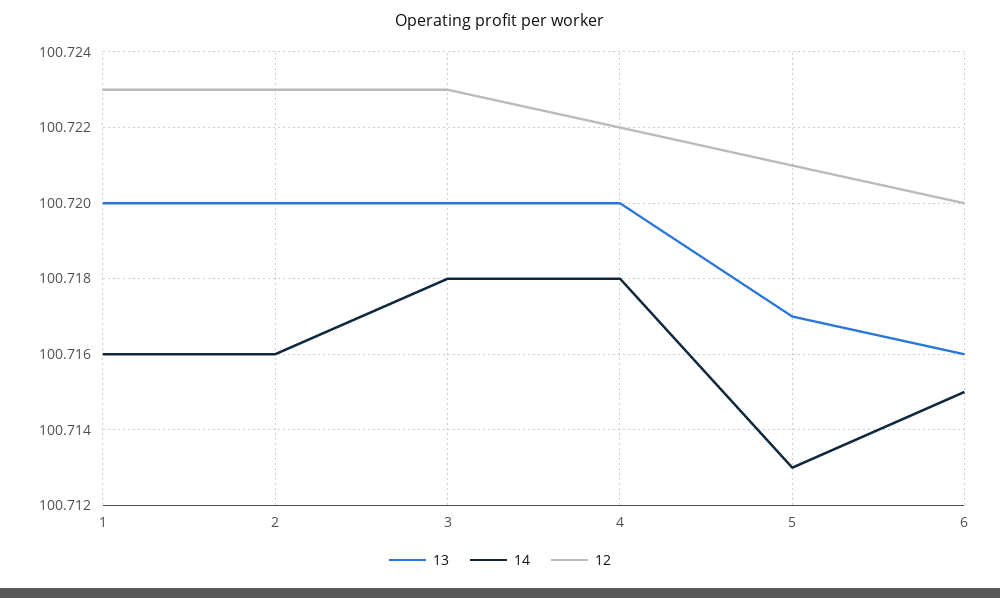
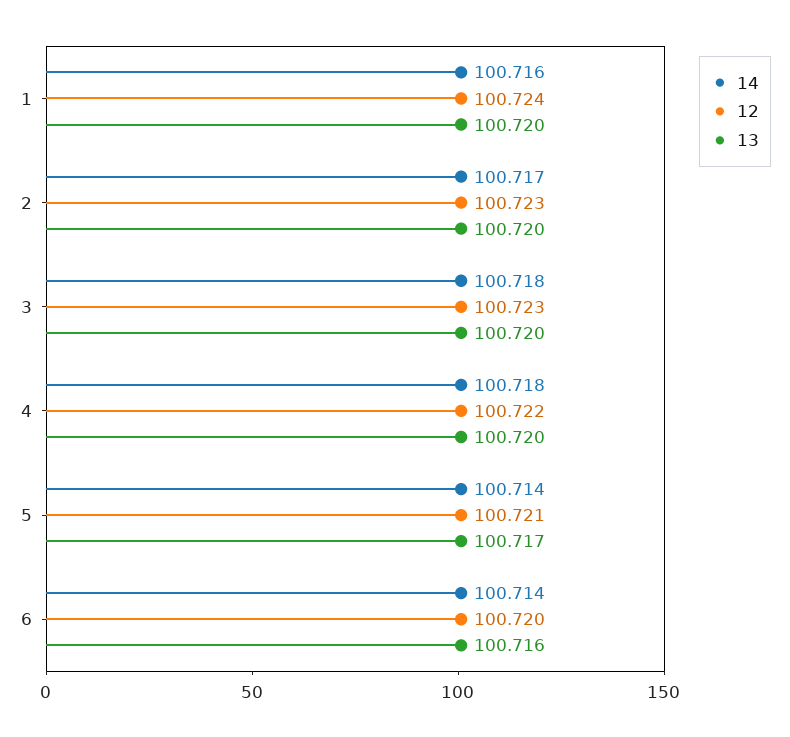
  {
    "13": {
      "1": 100.72,
      "2": 100.72,
      "3": 100.72,
      "4": 100.72,
      "5": 100.717,
      "6": 100.716
    },
    "14": {
      "1": 100.716,
-     "2": 100.716,
+     "2": 100.717,
      "3": 100.718,
      "4": 100.718,
-     "5": 100.713,
+     "5": 100.714,
-     "6": 100.715
+     "6": 100.714
    },
    "12": {
-     "1": 100.723,
+     "1": 100.724,
      "2": 100.723,
      "3": 100.723,
      "4": 100.722,
      "5": 100.721,
      "6": 100.72
    }
  }

